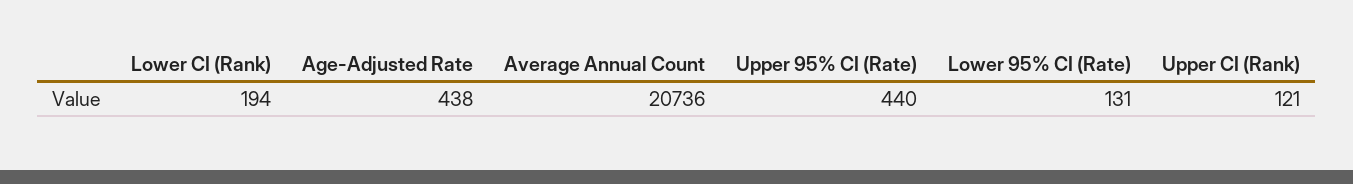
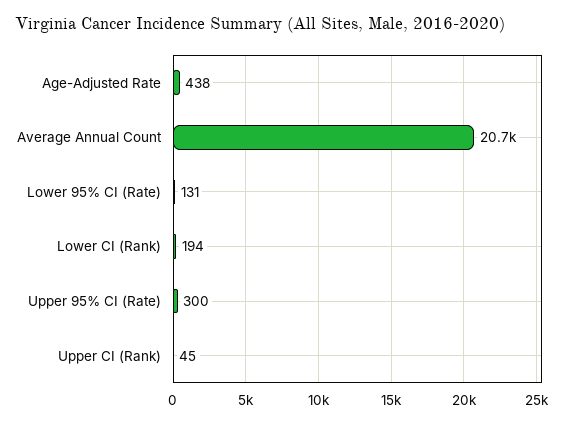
  {
    "Lower CI (Rank)": 194,
    "Age-Adjusted Rate": 438,
    "Average Annual Count": 20736,
-   "Upper 95% CI (Rate)": 440,
+   "Upper 95% CI (Rate)": 300,
    "Lower 95% CI (Rate)": 131,
-   "Upper CI (Rank)": 121
+   "Upper CI (Rank)": 45
  }

